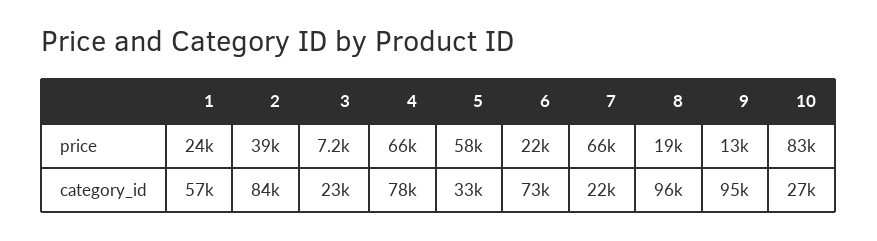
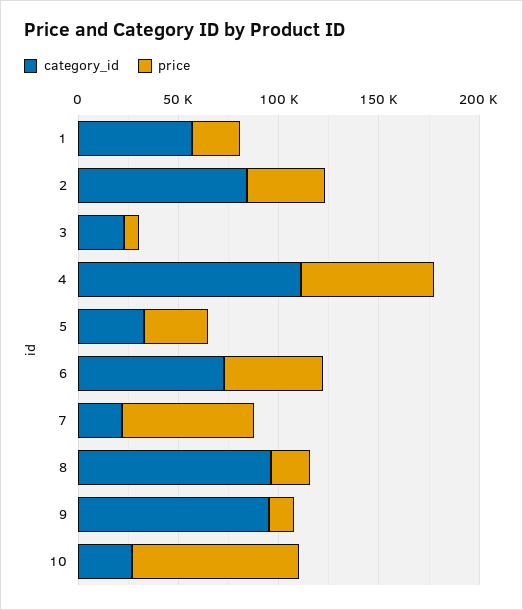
  {
    "price": {
      "1": 24000,
      "2": 39000,
      "3": 7200,
      "4": 66000,
-     "5": 58000,
+     "5": 30000,
-     "6": 22000,
+     "6": 50000,
      "7": 66000,
      "8": 19000,
      "9": 13000,
      "10": 83000
    },
    "category_id": {
      "1": 57000,
      "2": 84000,
      "3": 23000,
-     "4": 78000,
+     "4": 110000,
      "5": 33000,
      "6": 73000,
      "7": 22000,
      "8": 96000,
      "9": 95000,
      "10": 27000
    }
  }

